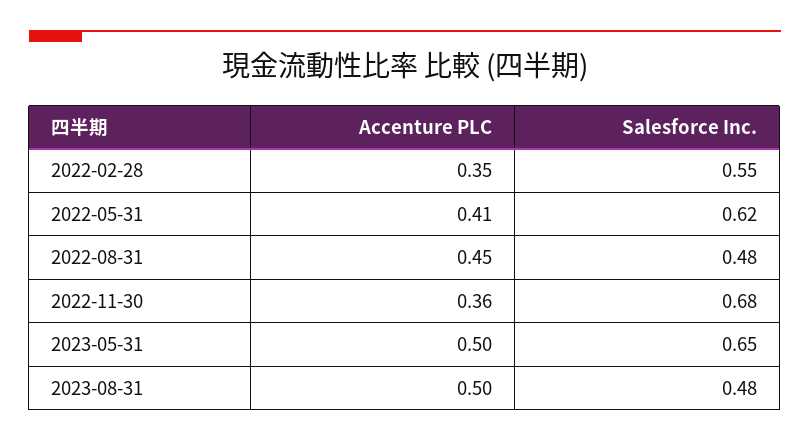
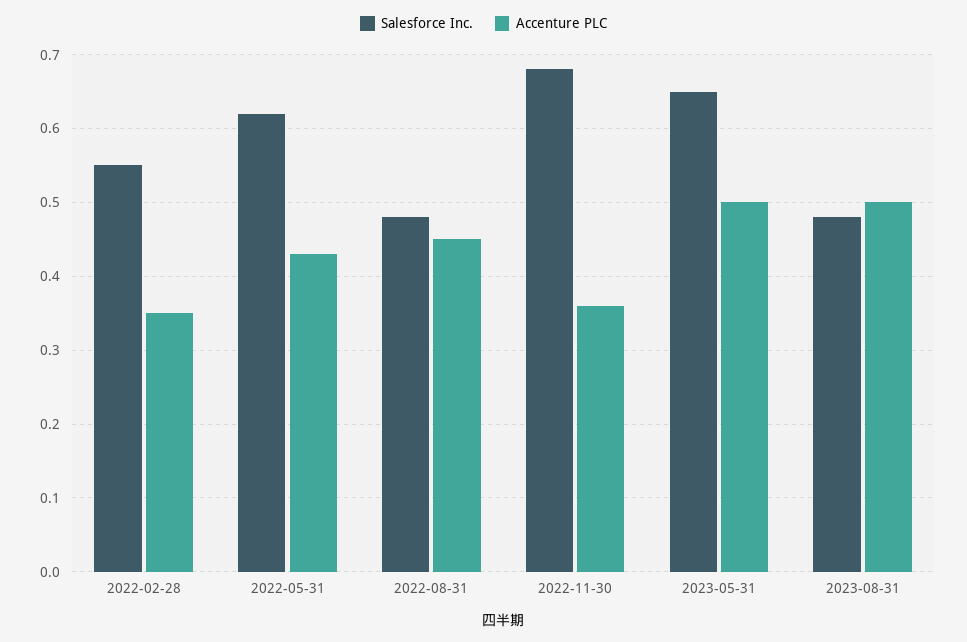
  {
    "Accenture PLC": {
      "2022-02-28": 0.35,
-     "2022-05-31": 0.41,
+     "2022-05-31": 0.43,
      "2022-08-31": 0.45,
      "2022-11-30": 0.36,
      "2023-05-31": 0.5,
      "2023-08-31": 0.5
    },
    "Salesforce Inc.": {
      "2022-02-28": 0.55,
      "2022-05-31": 0.62,
      "2022-08-31": 0.48,
      "2022-11-30": 0.68,
      "2023-05-31": 0.65,
      "2023-08-31": 0.48
    }
  }

